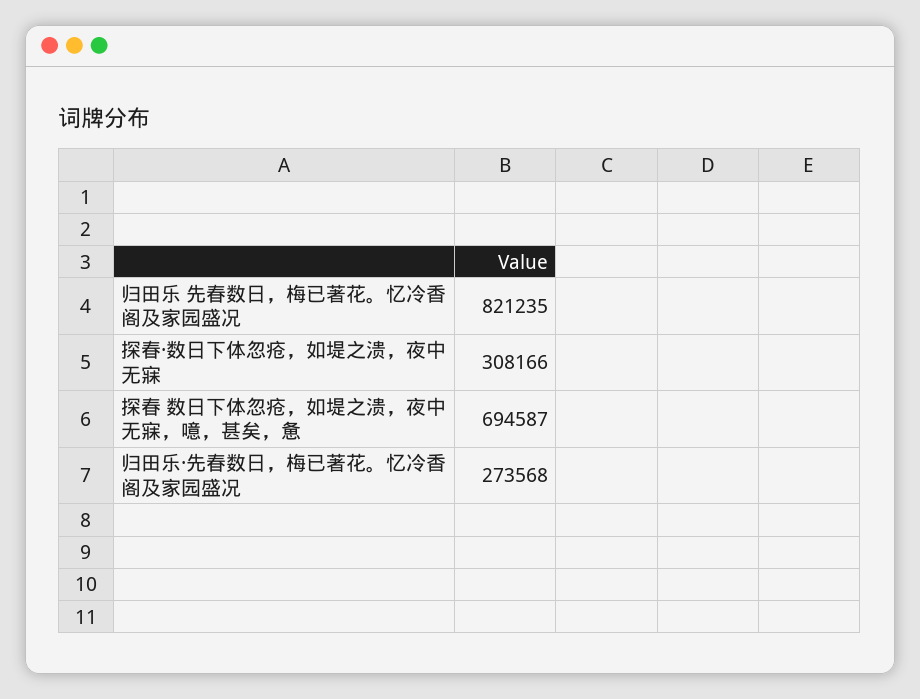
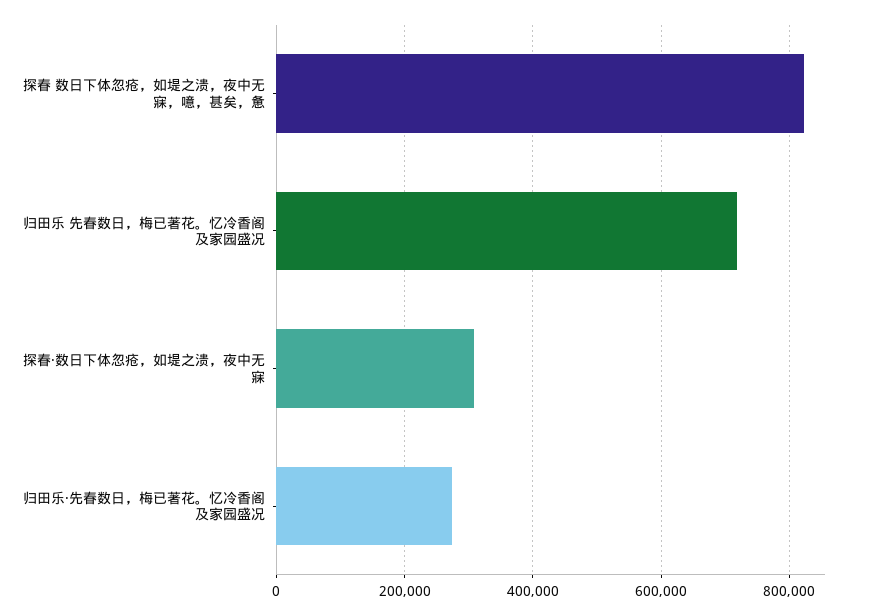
  {
-   "归田乐 先春数日，梅已著花。忆冷香阁及家园盛况": 821235,
+   "归田乐 先春数日，梅已著花。忆冷香阁及家园盛况": 720000,
    "探春·数日下体忽疮，如堤之溃，夜中无寐": 308166,
-   "探春 数日下体忽疮，如堤之溃，夜中无寐，噫，甚矣，惫": 694587,
+   "探春 数日下体忽疮，如堤之溃，夜中无寐，噫，甚矣，惫": 820000,
    "归田乐·先春数日，梅已著花。忆冷香阁及家园盛况": 273568
  }

